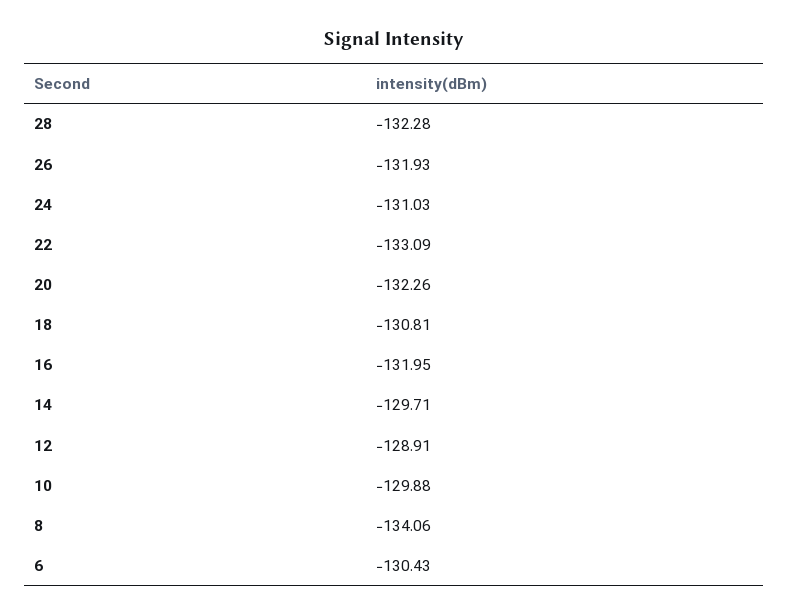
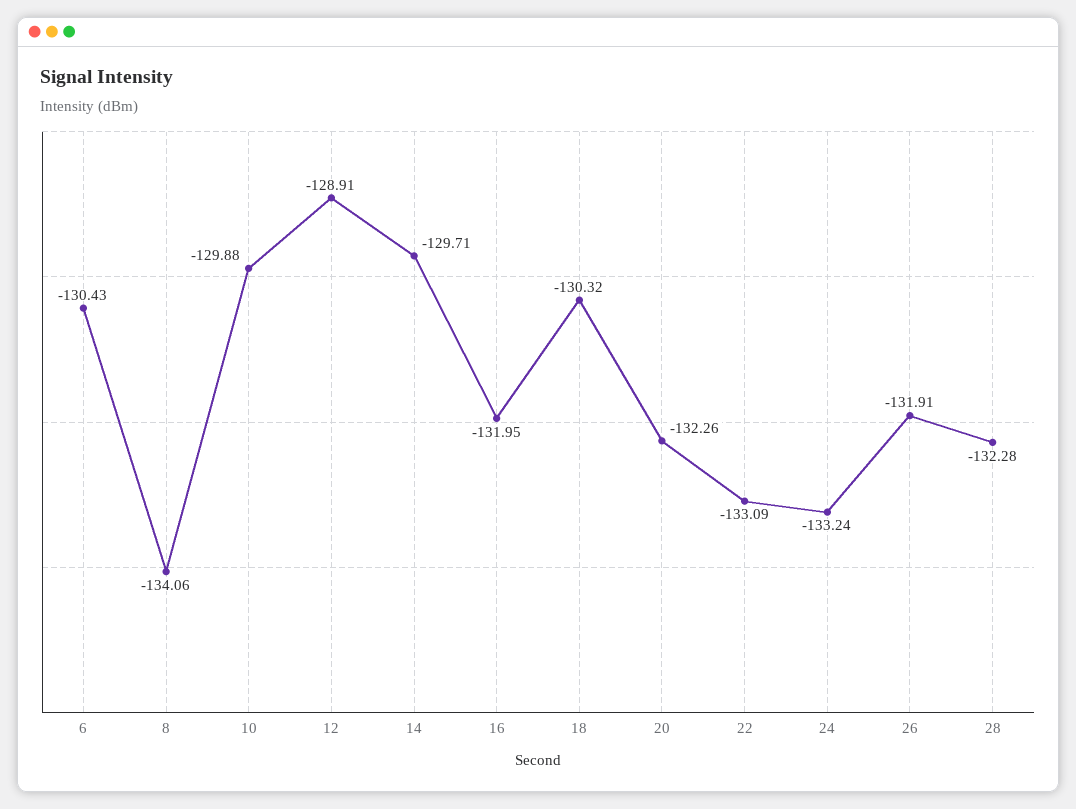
  {
    "28": -132.28,
-   "26": -131.93,
+   "26": -131.91,
-   "24": -131.03,
+   "24": -133.24,
    "22": -133.09,
    "20": -132.26,
-   "18": -130.81,
+   "18": -130.32,
    "16": -131.95,
    "14": -129.71,
    "12": -128.91,
    "10": -129.88,
    "8": -134.06,
    "6": -130.43
  }

